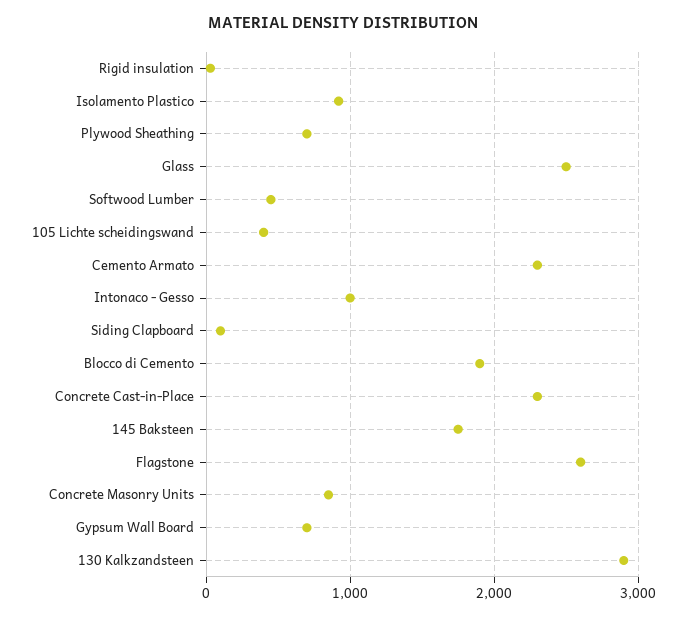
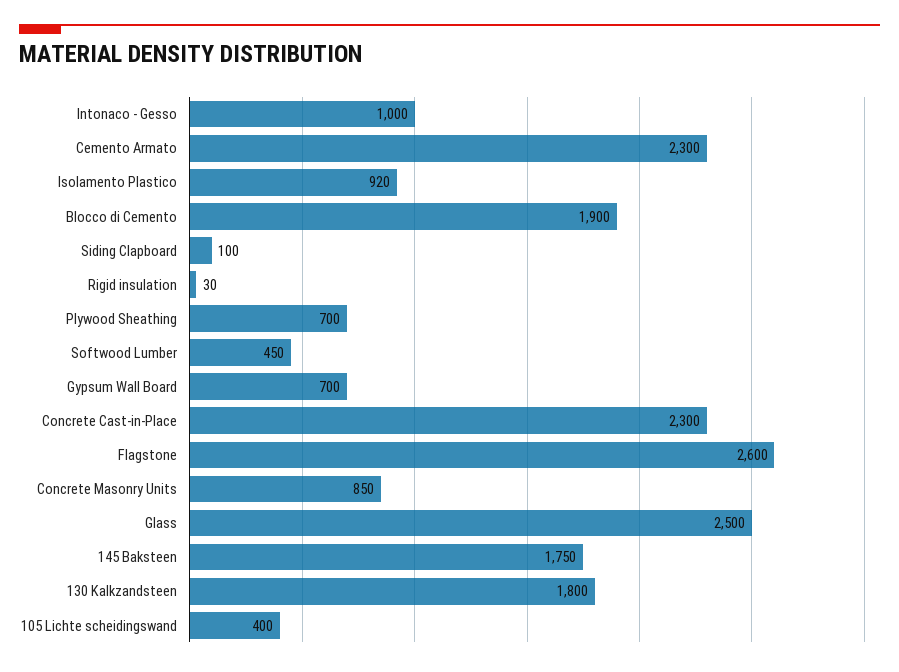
  {
    "Rigid insulation": 30,
    "Isolamento Plastico": 920,
    "Plywood Sheathing": 700,
    "Glass": 2500,
    "Softwood Lumber": 450,
    "105 Lichte scheidingswand": 400,
    "Cemento Armato": 2300,
    "Intonaco - Gesso": 1000,
    "Siding Clapboard": 100,
    "Blocco di Cemento": 1900,
    "Concrete Cast-in-Place": 2300,
    "145 Baksteen": 1750,
    "Flagstone": 2600,
    "Concrete Masonry Units": 850,
    "Gypsum Wall Board": 700,
-   "130 Kalkzandsteen": 2900
+   "130 Kalkzandsteen": 1800
  }

